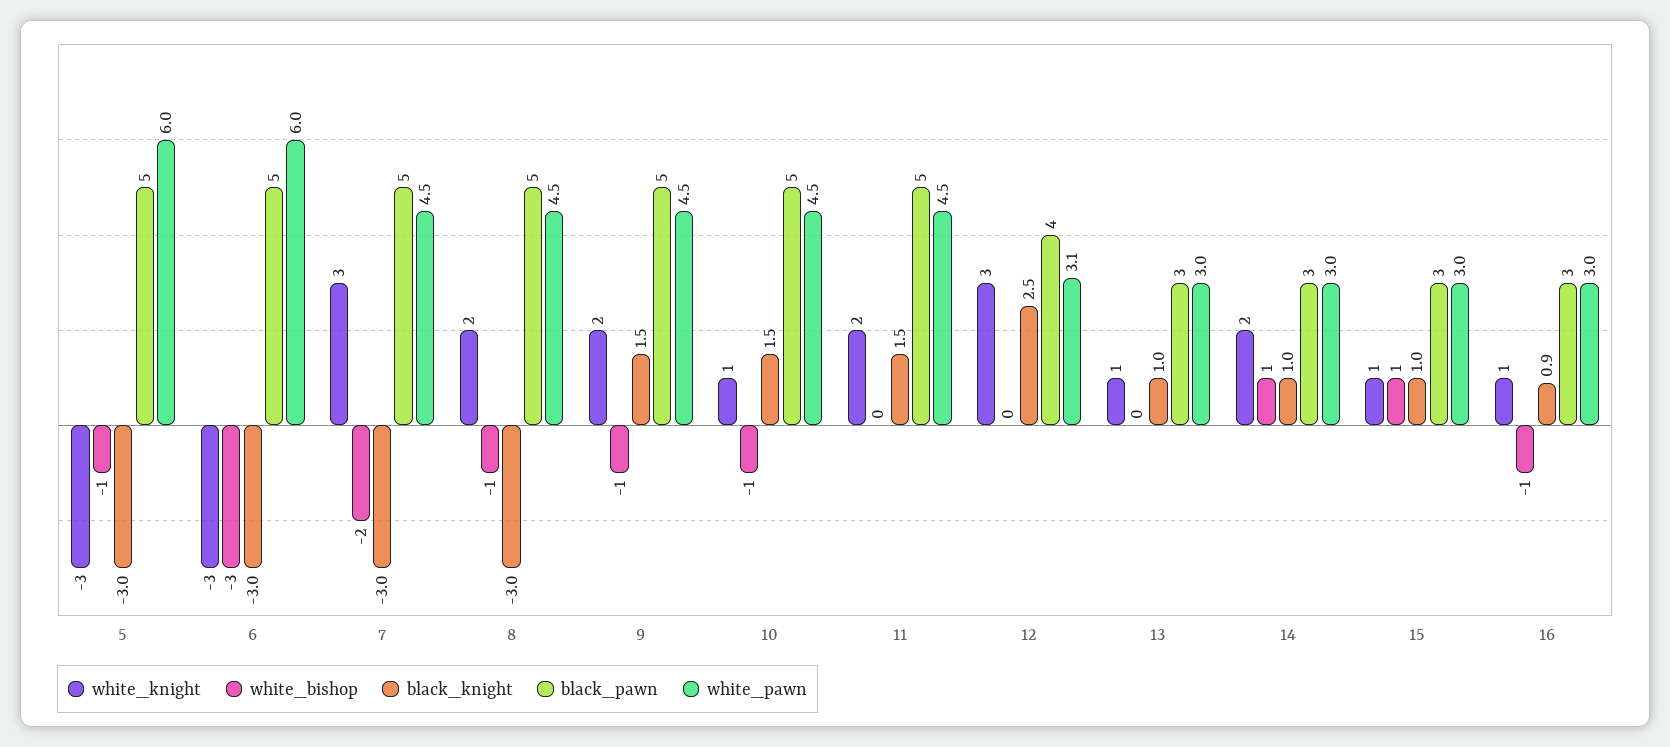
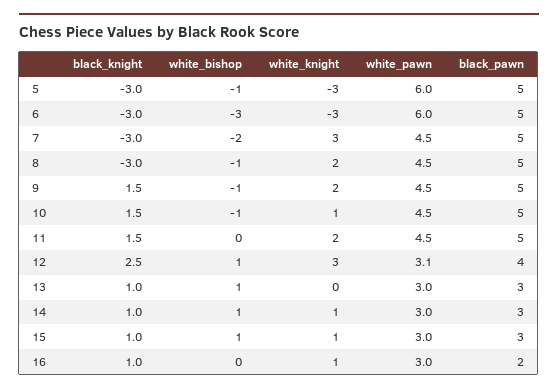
  {
    "white_knight": {
      "5": -3,
      "6": -3,
      "7": 3,
      "8": 2,
      "9": 2,
      "10": 1,
      "11": 2,
      "12": 3,
-     "13": 1,
+     "13": 0,
-     "14": 2,
+     "14": 1,
      "15": 1,
      "16": 1
    },
    "white_bishop": {
      "5": -1,
      "6": -3,
      "7": -2,
      "8": -1,
      "9": -1,
      "10": -1,
      "11": 0,
-     "12": 0,
+     "12": 1,
-     "13": 0,
+     "13": 1,
      "14": 1,
      "15": 1,
-     "16": -1
+     "16": 0
    },
    "black_knight": {
      "5": -3,
      "6": -3,
      "7": -3,
      "8": -3,
      "9": 1.5,
      "10": 1.5,
      "11": 1.5,
      "12": 2.5,
      "13": 1,
      "14": 1,
      "15": 1,
-     "16": 0.9
+     "16": 1
    },
    "black_pawn": {
      "5": 5,
      "6": 5,
      "7": 5,
      "8": 5,
      "9": 5,
      "10": 5,
      "11": 5,
      "12": 4,
      "13": 3,
      "14": 3,
      "15": 3,
-     "16": 3
+     "16": 2
    },
    "white_pawn": {
      "5": 6,
      "6": 6,
      "7": 4.5,
      "8": 4.5,
      "9": 4.5,
      "10": 4.5,
      "11": 4.5,
      "12": 3.1,
      "13": 3,
      "14": 3,
      "15": 3,
      "16": 3
    }
  }

